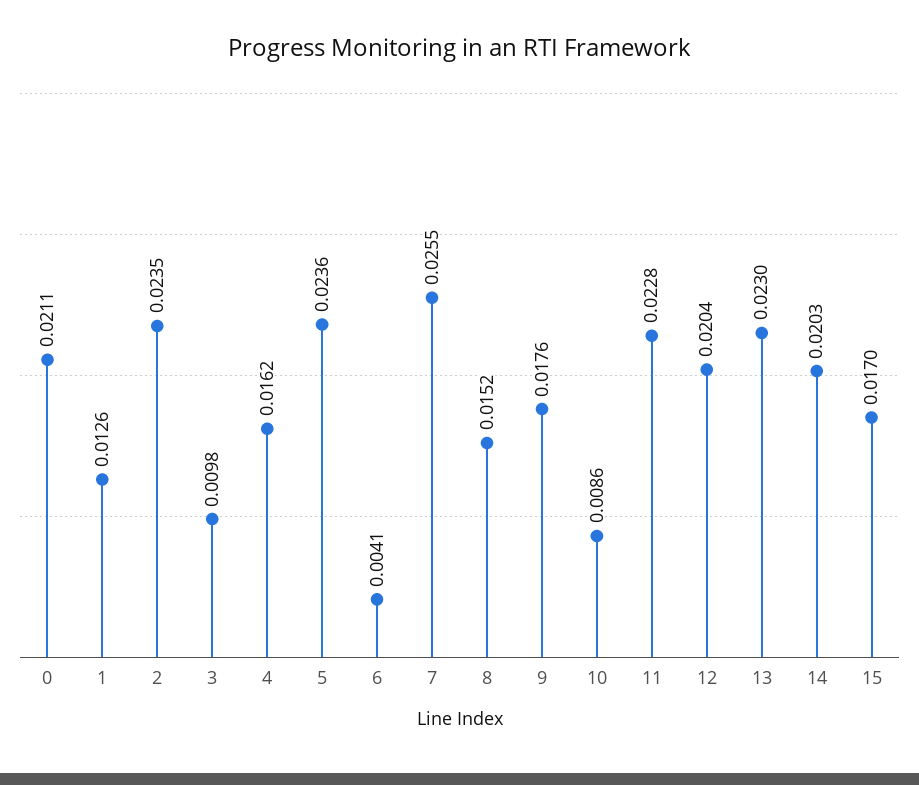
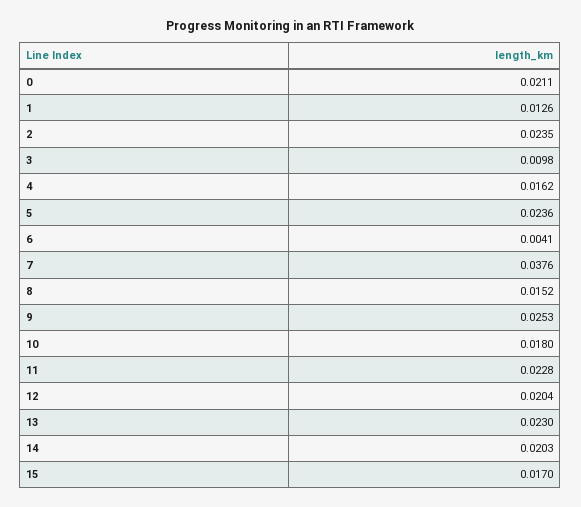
  {
    "0": 0.0211,
    "1": 0.0126,
    "2": 0.0235,
    "3": 0.0098,
    "4": 0.0162,
    "5": 0.0236,
    "6": 0.0041,
-   "7": 0.0255,
+   "7": 0.0376,
    "8": 0.0152,
-   "9": 0.0176,
+   "9": 0.0253,
-   "10": 0.0086,
+   "10": 0.018,
    "11": 0.0228,
    "12": 0.0204,
    "13": 0.023,
    "14": 0.0203,
    "15": 0.017
  }

